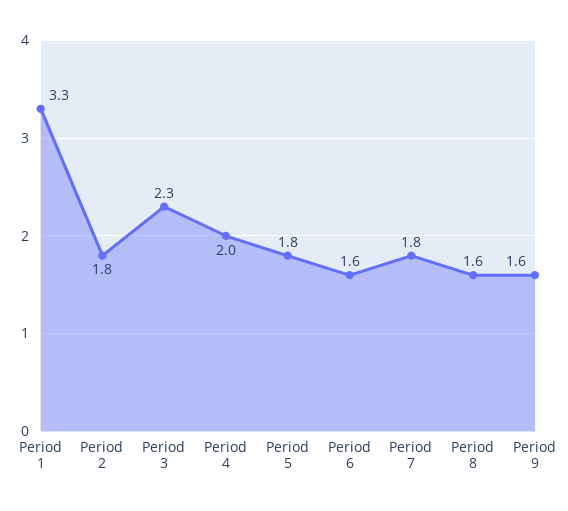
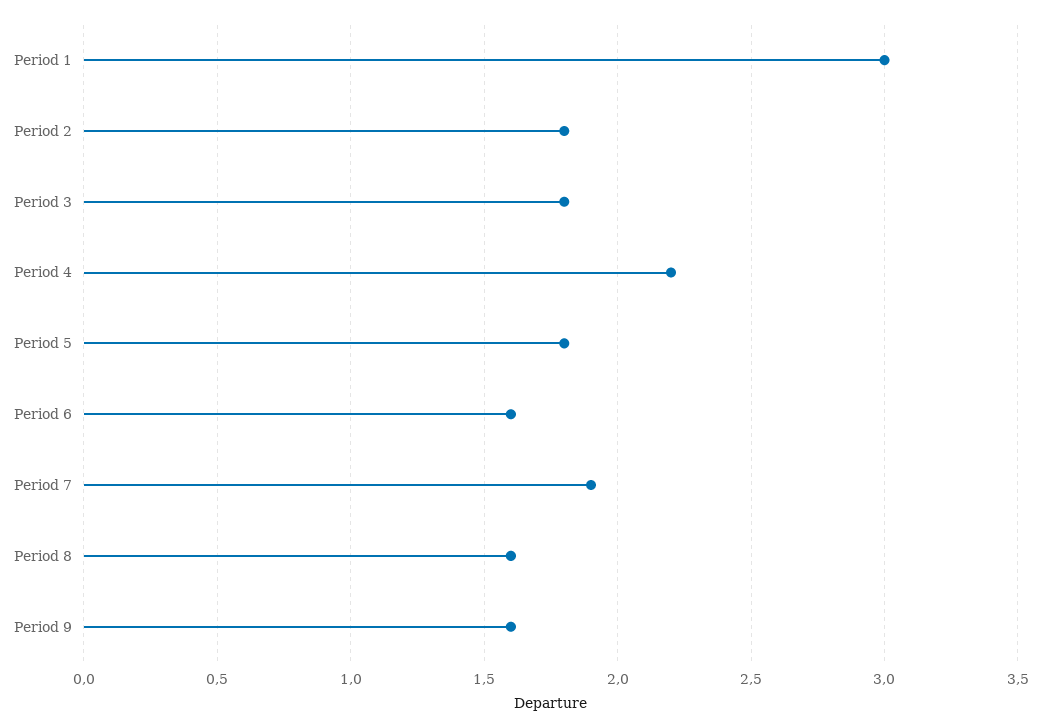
  {
-   "Period 1": 3.3,
+   "Period 1": 3,
    "Period 2": 1.8,
-   "Period 3": 2.3,
+   "Period 3": 1.8,
-   "Period 4": 2,
+   "Period 4": 2.2,
    "Period 5": 1.8,
    "Period 6": 1.6,
-   "Period 7": 1.8,
+   "Period 7": 1.9,
    "Period 8": 1.6,
    "Period 9": 1.6
  }

